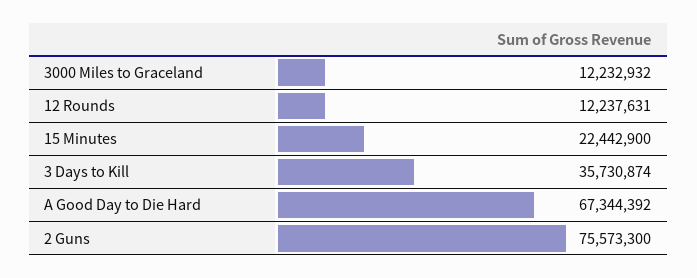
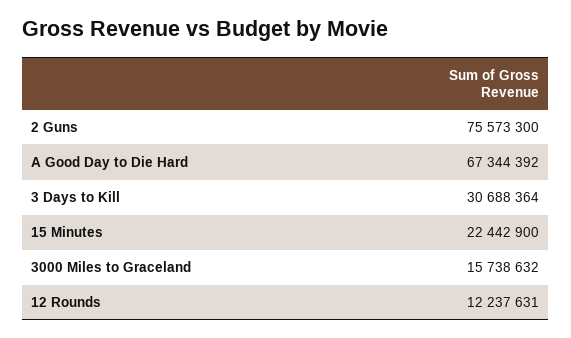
  {
-   "3000 Miles to Graceland": 12232932,
+   "3000 Miles to Graceland": 15738632,
    "12 Rounds": 12237631,
    "15 Minutes": 22442900,
-   "3 Days to Kill": 35730874,
+   "3 Days to Kill": 30688364,
    "A Good Day to Die Hard": 67344392,
    "2 Guns": 75573300
  }

